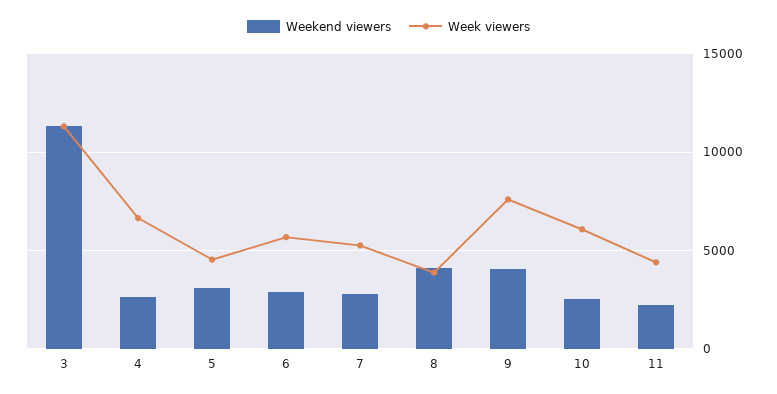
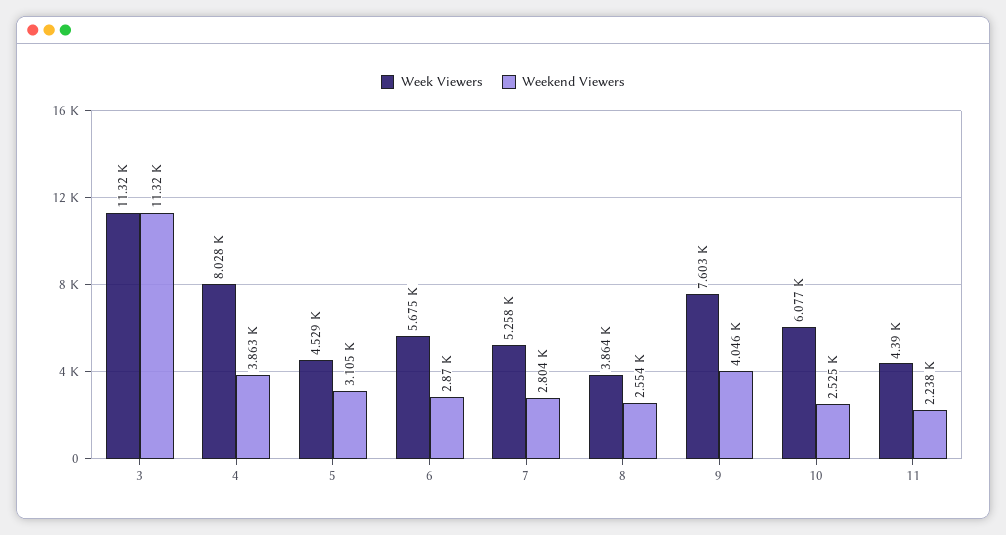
  {
    "Weekend viewers": {
      "3": 11320,
-     "4": 2500,
+     "4": 3863,
      "5": 3105,
      "6": 2870,
      "7": 2804,
-     "8": 4000,
+     "8": 2554,
      "9": 4046,
      "10": 2525,
      "11": 2238
    },
    "Week viewers": {
      "3": 11320,
-     "4": 6500,
+     "4": 8028,
      "5": 4529,
      "6": 5675,
      "7": 5258,
      "8": 3864,
      "9": 7603,
      "10": 6077,
      "11": 4390
    }
  }

